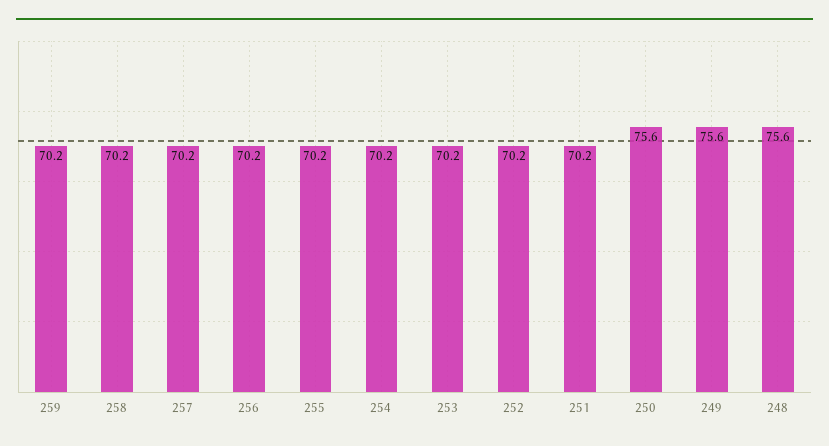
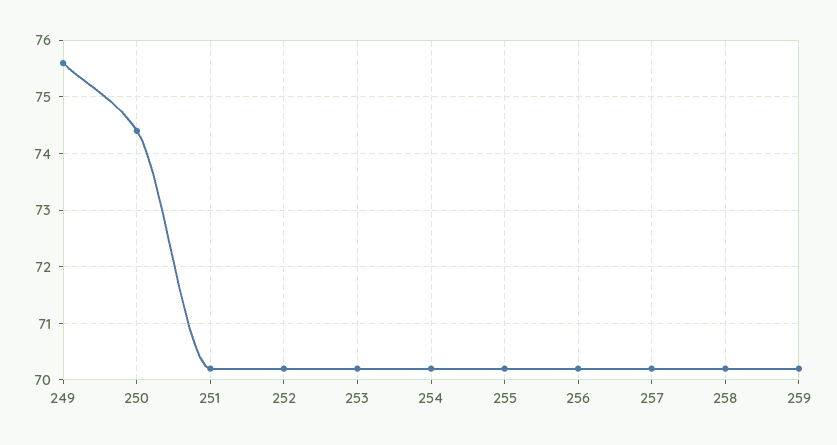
  {
    "259": 70.2,
    "258": 70.2,
    "257": 70.2,
    "256": 70.2,
    "255": 70.2,
    "254": 70.2,
    "253": 70.2,
    "252": 70.2,
    "251": 70.2,
-   "250": 75.6,
+   "250": 74.5,
-   "249": 75.6,
+   "249": 75.6
-   "248": 75.6
  }

